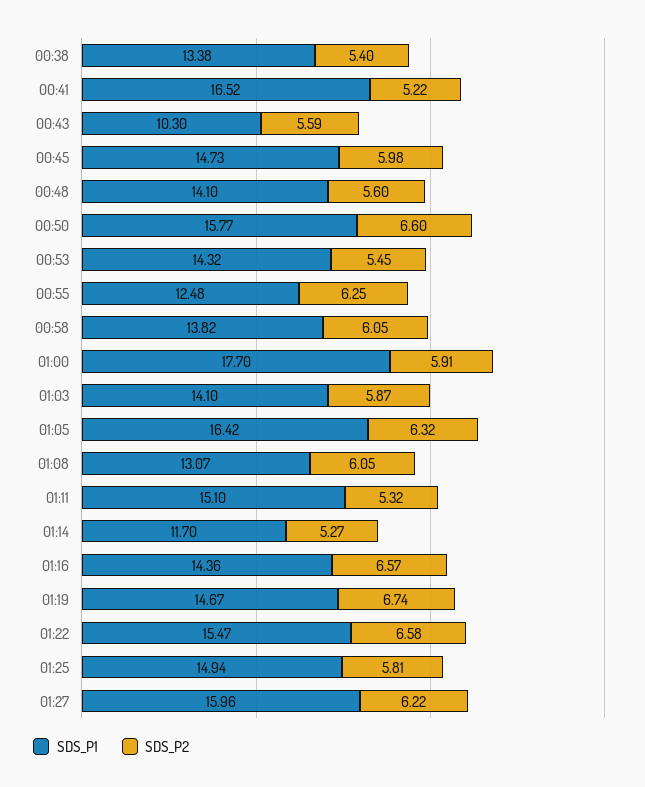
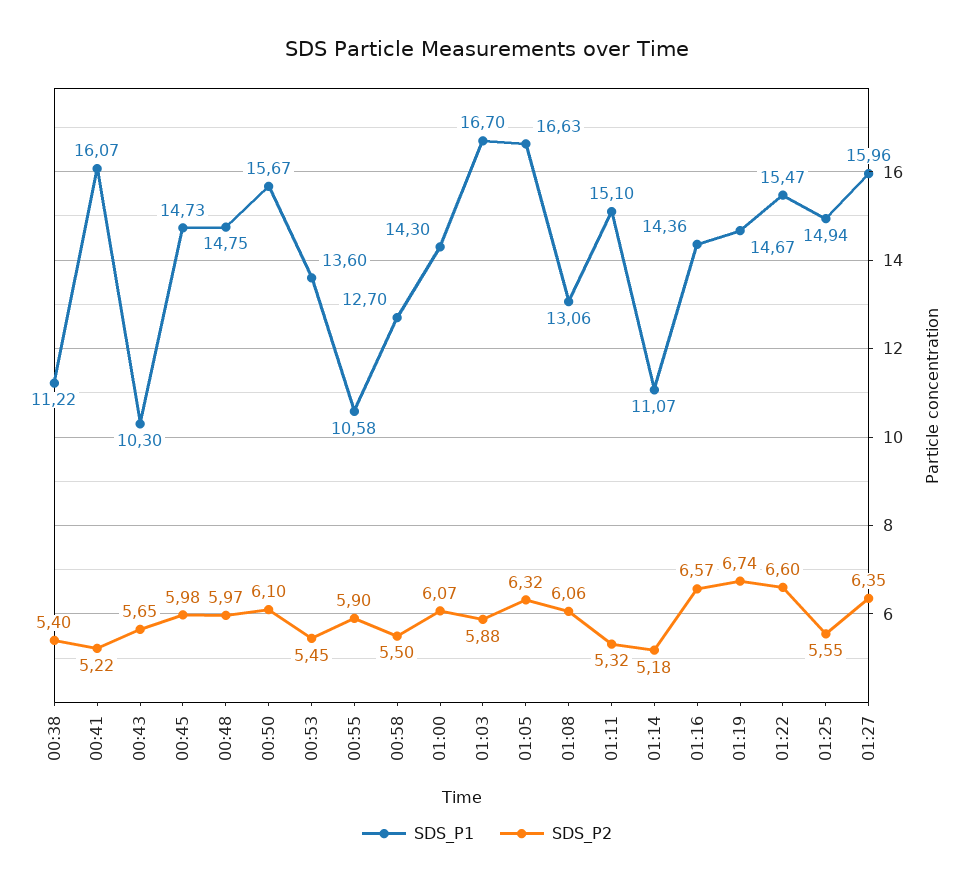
  {
    "SDS_P1": {
-     "00:38": 13.38,
+     "00:38": 11.22,
-     "00:41": 16.52,
+     "00:41": 16.07,
      "00:43": 10.3,
      "00:45": 14.73,
-     "00:48": 14.1,
+     "00:48": 14.75,
-     "00:50": 15.77,
+     "00:50": 15.67,
-     "00:53": 14.32,
+     "00:53": 13.6,
-     "00:55": 12.48,
+     "00:55": 10.58,
-     "00:58": 13.82,
+     "00:58": 12.7,
-     "01:00": 17.7,
+     "01:00": 14.3,
-     "01:03": 14.1,
+     "01:03": 16.7,
-     "01:05": 16.42,
+     "01:05": 16.63,
-     "01:08": 13.07,
+     "01:08": 13.06,
      "01:11": 15.1,
-     "01:14": 11.7,
+     "01:14": 11.07,
      "01:16": 14.36,
      "01:19": 14.67,
      "01:22": 15.47,
      "01:25": 14.94,
      "01:27": 15.96
    },
    "SDS_P2": {
      "00:38": 5.4,
      "00:41": 5.22,
-     "00:43": 5.59,
+     "00:43": 5.65,
      "00:45": 5.98,
-     "00:48": 5.6,
+     "00:48": 5.97,
-     "00:50": 6.6,
+     "00:50": 6.1,
      "00:53": 5.45,
-     "00:55": 6.25,
+     "00:55": 5.9,
-     "00:58": 6.05,
+     "00:58": 5.5,
-     "01:00": 5.91,
+     "01:00": 6.07,
-     "01:03": 5.87,
+     "01:03": 5.88,
      "01:05": 6.32,
-     "01:08": 6.05,
+     "01:08": 6.06,
      "01:11": 5.32,
-     "01:14": 5.27,
+     "01:14": 5.18,
      "01:16": 6.57,
      "01:19": 6.74,
-     "01:22": 6.58,
+     "01:22": 6.6,
-     "01:25": 5.81,
+     "01:25": 5.55,
-     "01:27": 6.22
+     "01:27": 6.35
    }
  }

